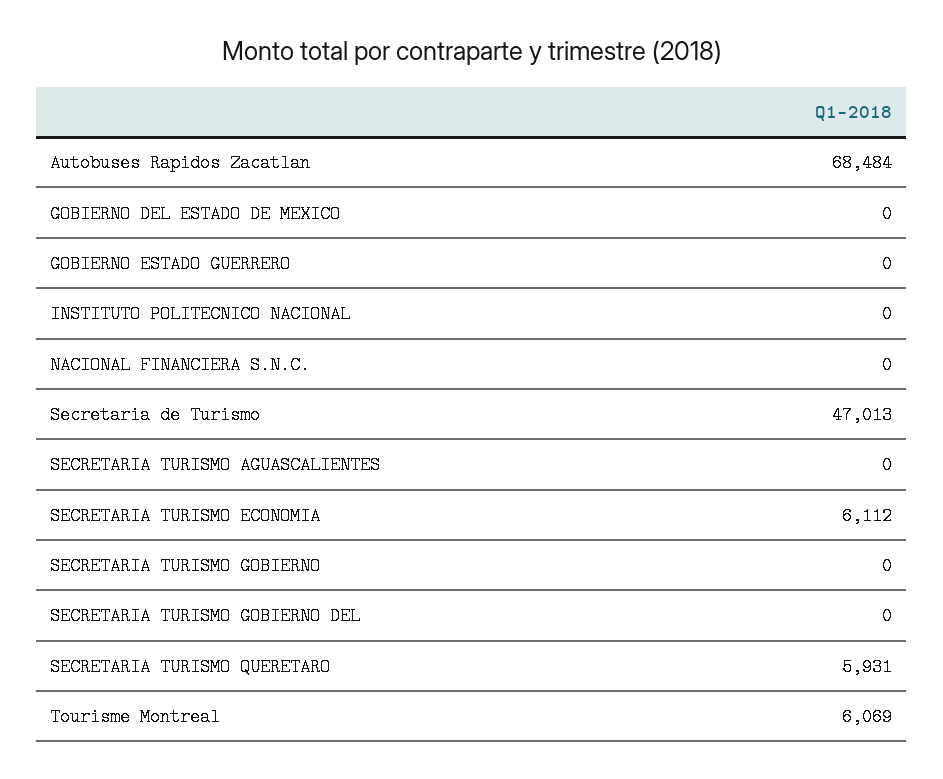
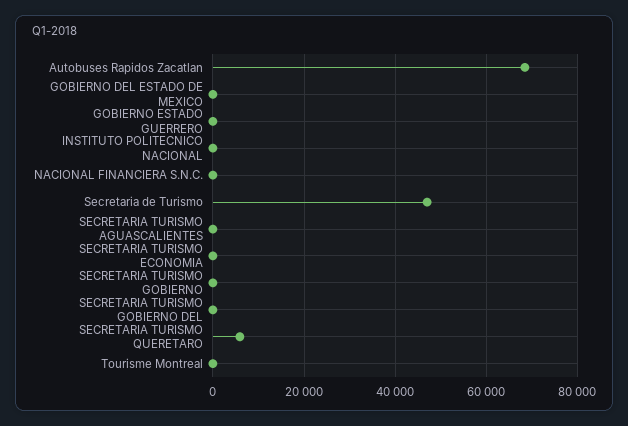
  {
    "Autobuses Rapidos Zacatlan": 68484,
    "GOBIERNO DEL ESTADO DE MEXICO": 0,
    "GOBIERNO ESTADO GUERRERO": 0,
    "INSTITUTO POLITECNICO NACIONAL": 0,
    "NACIONAL FINANCIERA S.N.C.": 0,
    "Secretaria de Turismo": 47013,
    "SECRETARIA TURISMO AGUASCALIENTES": 0,
-   "SECRETARIA TURISMO ECONOMIA": 6112,
+   "SECRETARIA TURISMO ECONOMIA": 0,
    "SECRETARIA TURISMO GOBIERNO": 0,
    "SECRETARIA TURISMO GOBIERNO DEL": 0,
    "SECRETARIA TURISMO QUERETARO": 5931,
-   "Tourisme Montreal": 6069
+   "Tourisme Montreal": 0
  }

